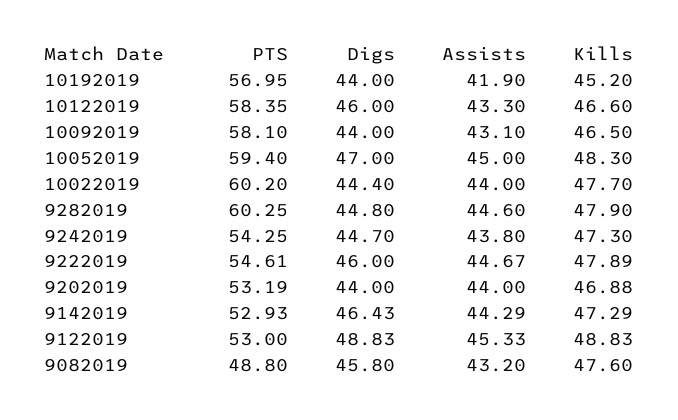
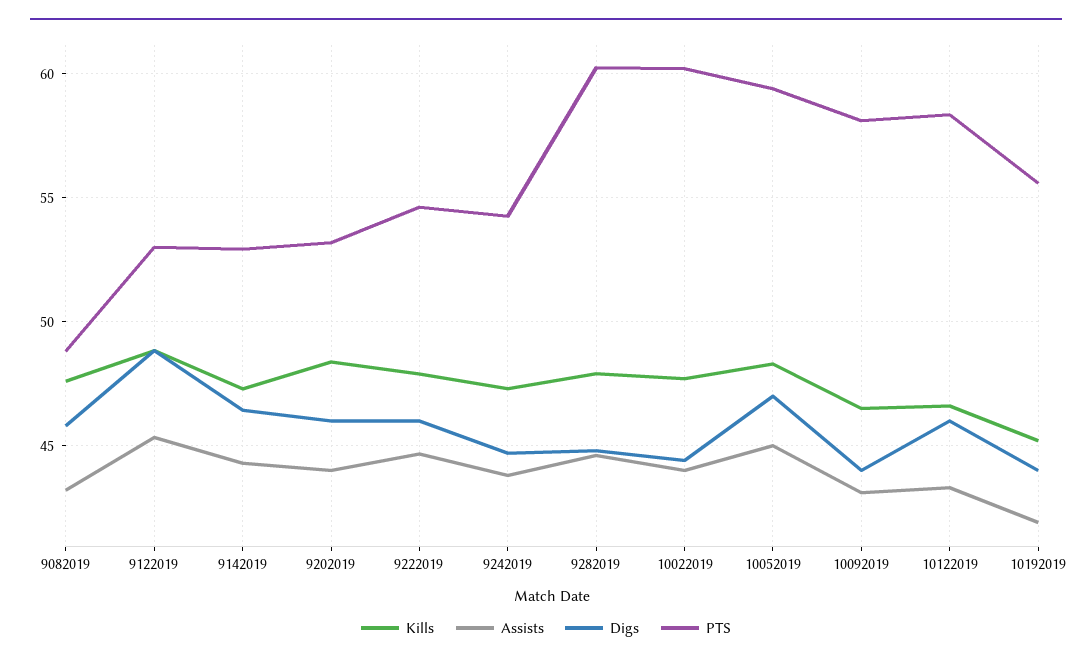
  {
    "PTS": {
-     "10192019": 56.95,
+     "10192019": 55.5,
      "10122019": 58.35,
      "10092019": 58.1,
      "10052019": 59.4,
      "10022019": 60.2,
      "9282019": 60.25,
      "9242019": 54.25,
      "9222019": 54.61,
      "9202019": 53.19,
      "9142019": 52.93,
      "9122019": 53,
      "9082019": 48.8
    },
    "Digs": {
      "10192019": 44,
      "10122019": 46,
      "10092019": 44,
      "10052019": 47,
      "10022019": 44.4,
      "9282019": 44.8,
      "9242019": 44.7,
      "9222019": 46,
-     "9202019": 44,
+     "9202019": 46,
      "9142019": 46.43,
      "9122019": 48.83,
      "9082019": 45.8
    },
    "Assists": {
      "10192019": 41.9,
      "10122019": 43.3,
      "10092019": 43.1,
      "10052019": 45,
      "10022019": 44,
      "9282019": 44.6,
      "9242019": 43.8,
      "9222019": 44.67,
      "9202019": 44,
      "9142019": 44.29,
      "9122019": 45.33,
      "9082019": 43.2
    },
    "Kills": {
      "10192019": 45.2,
      "10122019": 46.6,
      "10092019": 46.5,
      "10052019": 48.3,
      "10022019": 47.7,
      "9282019": 47.9,
      "9242019": 47.3,
      "9222019": 47.89,
-     "9202019": 46.88,
+     "9202019": 48.5,
      "9142019": 47.29,
      "9122019": 48.83,
      "9082019": 47.6
    }
  }

